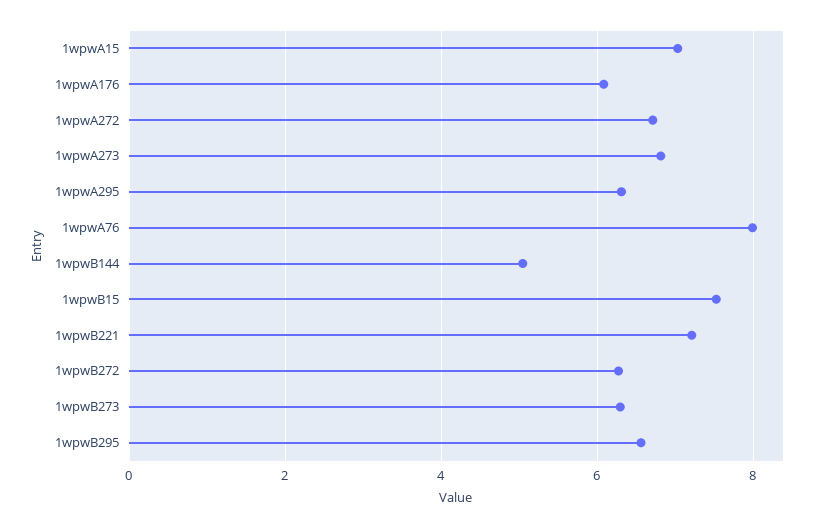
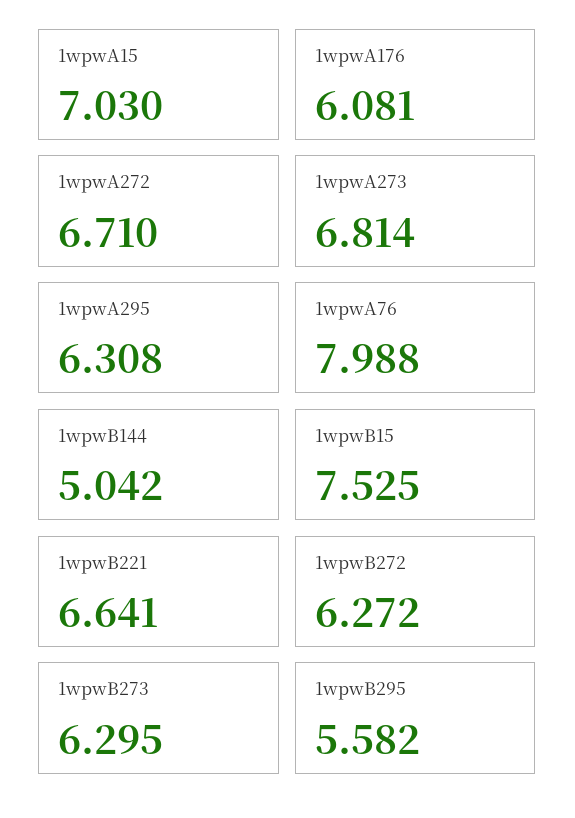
  {
    "1wpwA15": 7.03,
    "1wpwA176": 6.081,
    "1wpwA272": 6.71,
    "1wpwA273": 6.814,
    "1wpwA295": 6.308,
    "1wpwA76": 7.988,
    "1wpwB144": 5.042,
    "1wpwB15": 7.525,
-   "1wpwB221": 7.2,
+   "1wpwB221": 6.641,
    "1wpwB272": 6.272,
    "1wpwB273": 6.295,
-   "1wpwB295": 6.6
+   "1wpwB295": 5.582
  }

